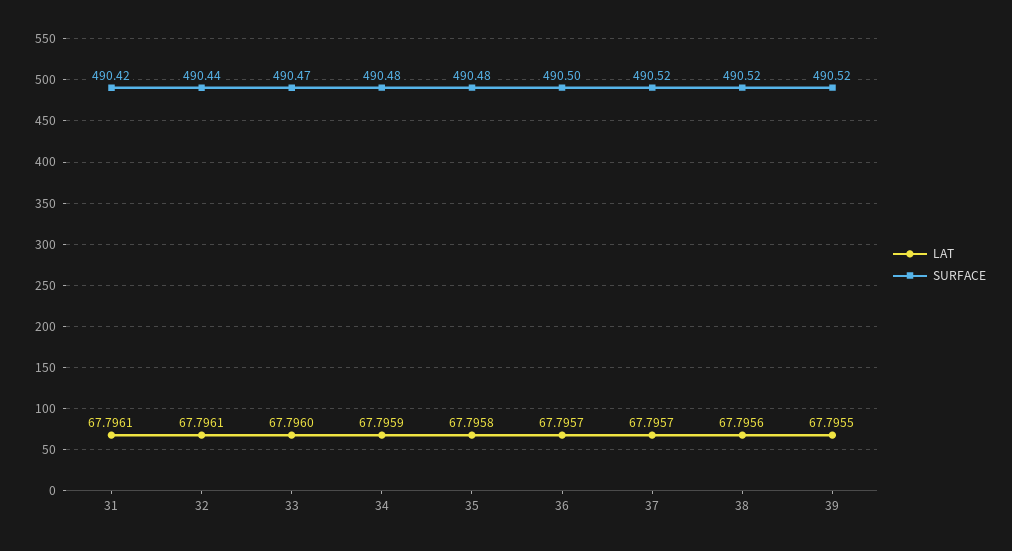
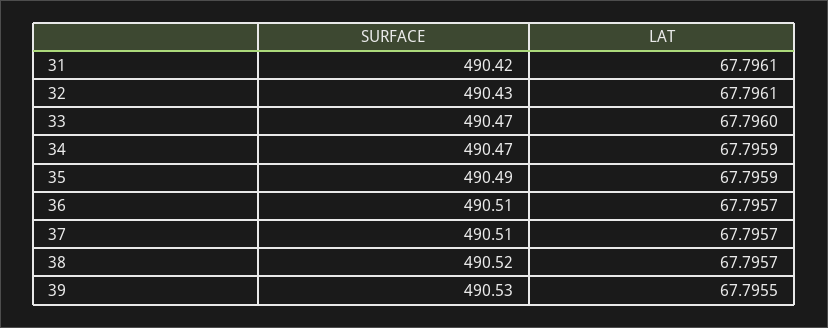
  {
    "LAT": {
      "31": 67.7961,
      "32": 67.7961,
      "33": 67.796,
      "34": 67.7959,
-     "35": 67.7958,
+     "35": 67.7959,
      "36": 67.7957,
      "37": 67.7957,
-     "38": 67.7956,
+     "38": 67.7957,
      "39": 67.7955
    },
    "SURFACE": {
      "31": 490.42,
-     "32": 490.44,
+     "32": 490.43,
      "33": 490.47,
-     "34": 490.48,
+     "34": 490.47,
-     "35": 490.48,
+     "35": 490.49,
-     "36": 490.5,
+     "36": 490.51,
-     "37": 490.52,
+     "37": 490.51,
      "38": 490.52,
-     "39": 490.52
+     "39": 490.53
    }
  }

